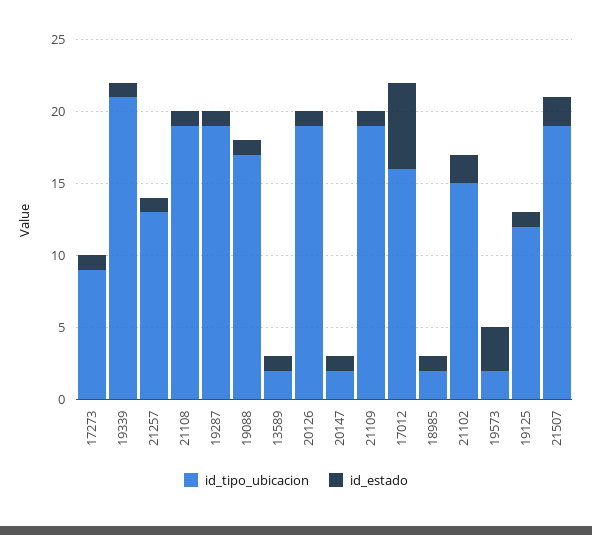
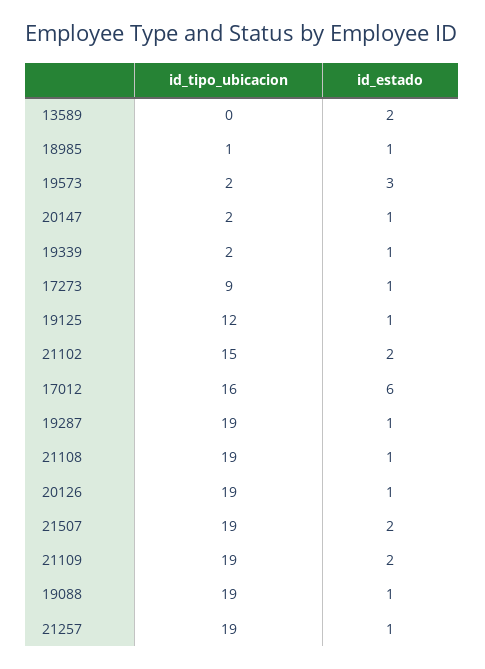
  {
    "id_tipo_ubicacion": {
      "17273": 9,
-     "19339": 21,
+     "19339": 2,
-     "21257": 13,
+     "21257": 19,
      "21108": 19,
      "19287": 19,
-     "19088": 17,
+     "19088": 19,
-     "13589": 2,
+     "13589": 0,
      "20126": 19,
      "20147": 2,
      "21109": 19,
      "17012": 16,
-     "18985": 2,
+     "18985": 1,
      "21102": 15,
      "19573": 2,
      "19125": 12,
      "21507": 19
    },
    "id_estado": {
      "17273": 1,
      "19339": 1,
      "21257": 1,
      "21108": 1,
      "19287": 1,
      "19088": 1,
-     "13589": 1,
+     "13589": 2,
      "20126": 1,
      "20147": 1,
-     "21109": 1,
+     "21109": 2,
      "17012": 6,
      "18985": 1,
      "21102": 2,
      "19573": 3,
      "19125": 1,
      "21507": 2
    }
  }

